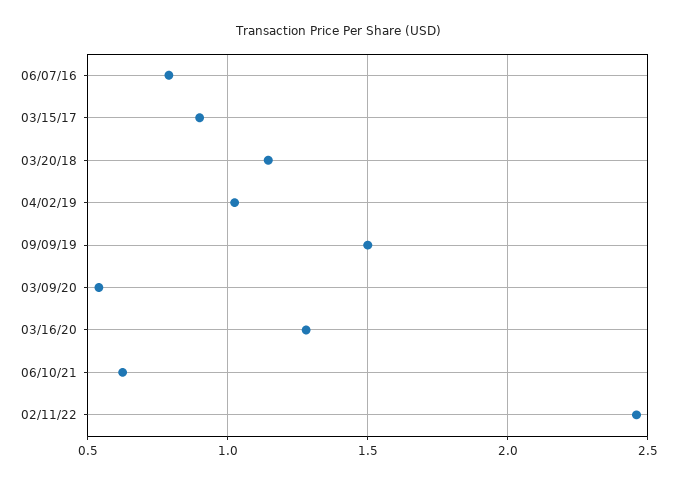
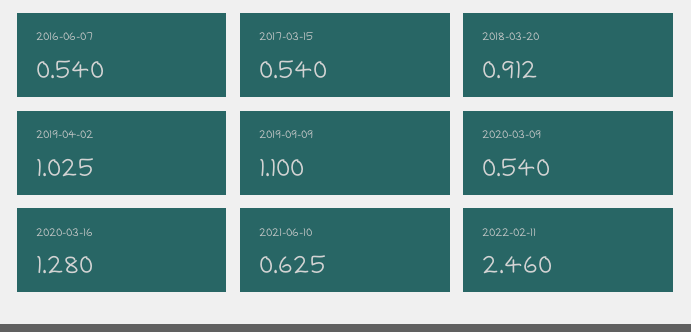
  {
-   "06/07/16": 0.8,
+   "06/07/16": 0.54,
-   "03/15/17": 0.9,
+   "03/15/17": 0.54,
-   "03/20/18": 1.15,
+   "03/20/18": 0.912,
    "04/02/19": 1.025,
-   "09/09/19": 1.5,
+   "09/09/19": 1.1,
    "03/09/20": 0.54,
    "03/16/20": 1.28,
    "06/10/21": 0.625,
    "02/11/22": 2.46
  }

